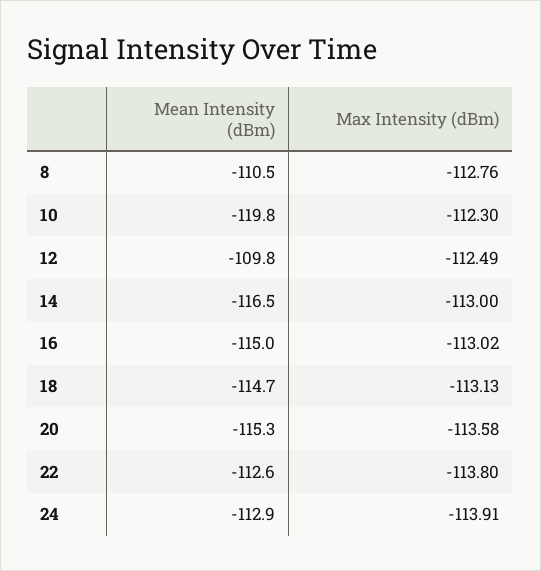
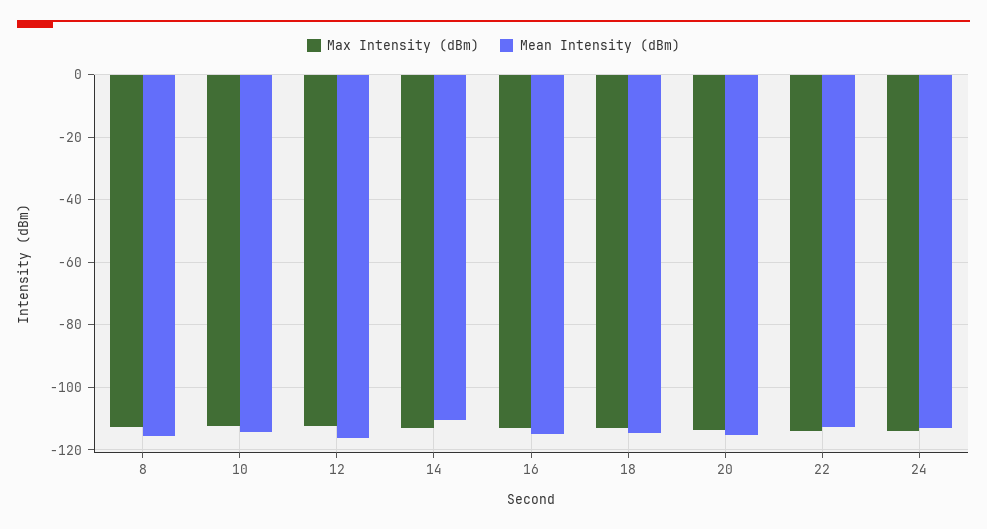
  {
    "Mean Intensity (dBm)": {
-     "8": -110.5,
+     "8": -116,
-     "10": -119.8,
+     "10": -114,
-     "12": -109.8,
+     "12": -116,
-     "14": -116.5,
+     "14": -110,
      "16": -115,
      "18": -114.7,
      "20": -115.3,
      "22": -112.6,
      "24": -112.9
    },
    "Max Intensity (dBm)": {
      "8": -112.76,
      "10": -112.3,
      "12": -112.49,
      "14": -113,
      "16": -113.02,
      "18": -113.13,
      "20": -113.58,
      "22": -113.8,
      "24": -113.91
    }
  }

